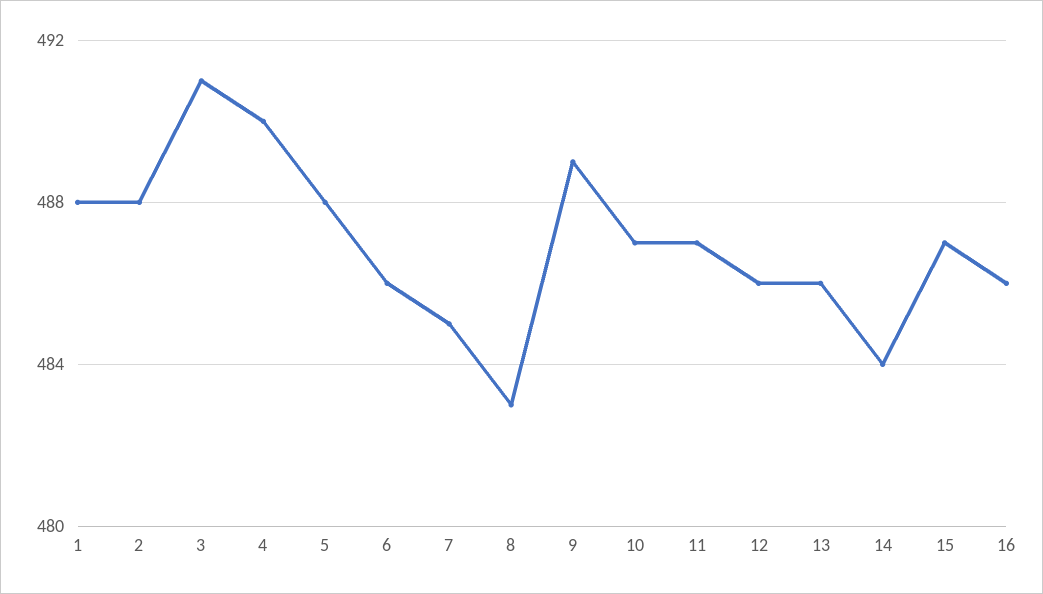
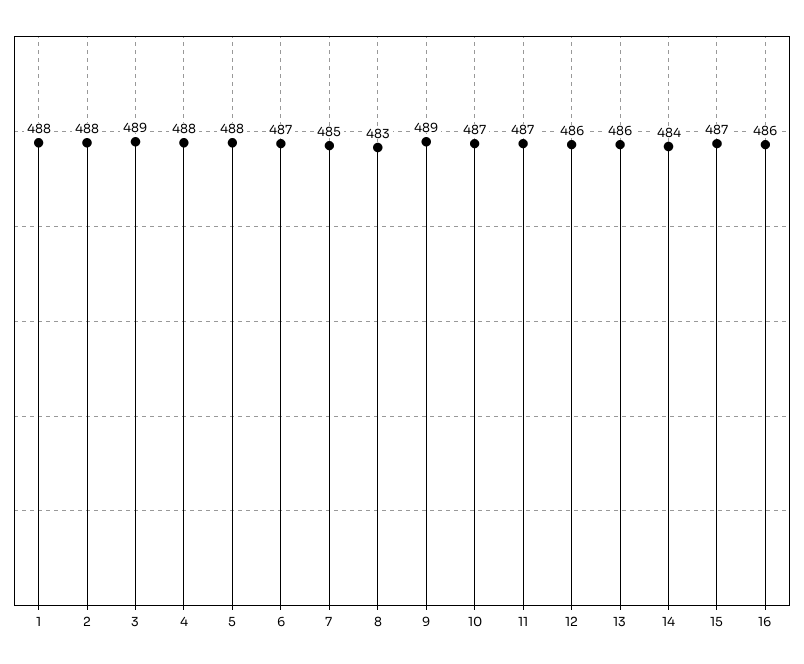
  {
    "1": 488,
    "2": 488,
-   "3": 491,
+   "3": 489,
-   "4": 490,
+   "4": 488,
    "5": 488,
-   "6": 486,
+   "6": 487,
    "7": 485,
    "8": 483,
    "9": 489,
    "10": 487,
    "11": 487,
    "12": 486,
    "13": 486,
    "14": 484,
    "15": 487,
    "16": 486
  }

